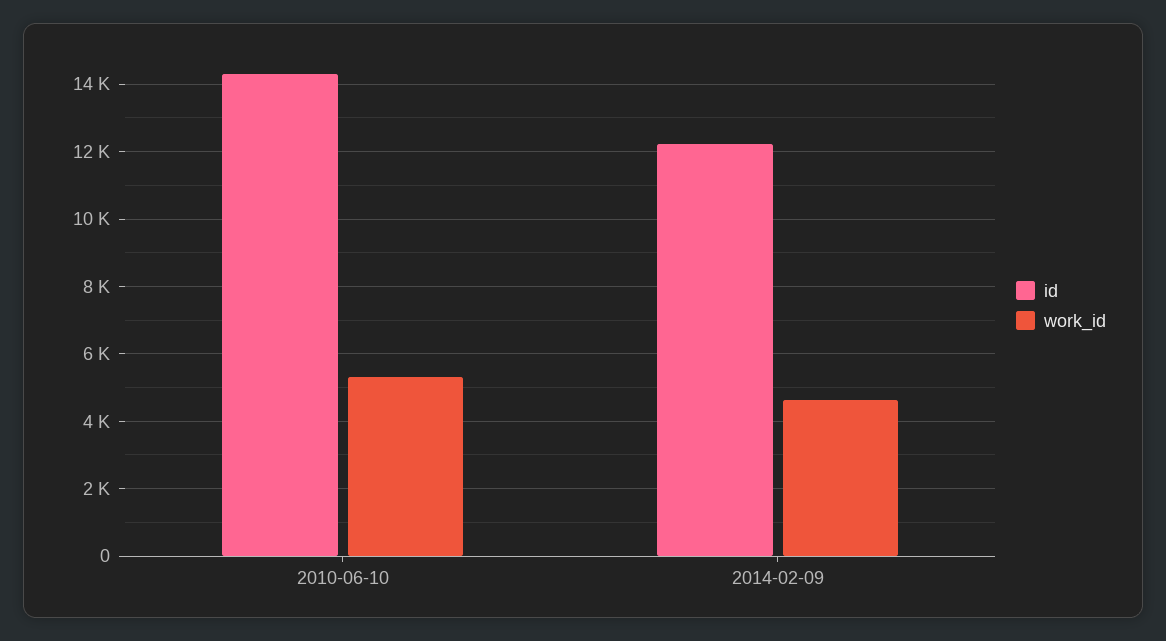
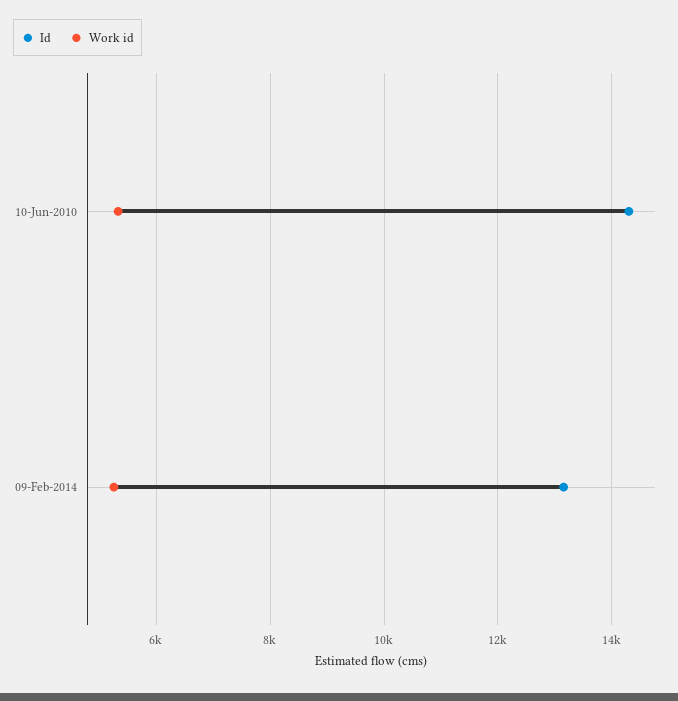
  {
    "id": {
      "2010-06-10": 14400,
-     "2014-02-09": 12200
+     "2014-02-09": 13200
    },
    "work_id": {
      "2010-06-10": 5400,
-     "2014-02-09": 4600
+     "2014-02-09": 5200
    }
  }

